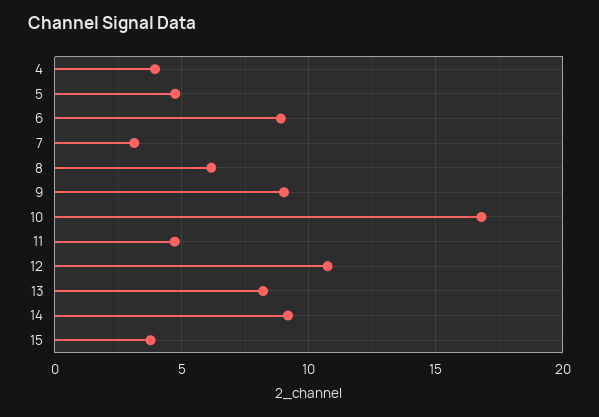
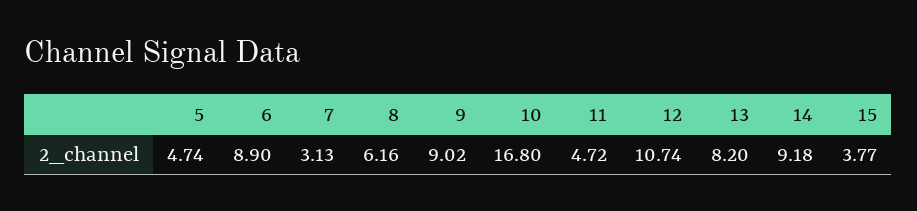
  {
-   "4": 4,
    "5": 4.74,
    "6": 8.9,
    "7": 3.13,
    "8": 6.16,
    "9": 9.02,
    "10": 16.8,
    "11": 4.72,
    "12": 10.74,
    "13": 8.2,
    "14": 9.18,
    "15": 3.77
  }

